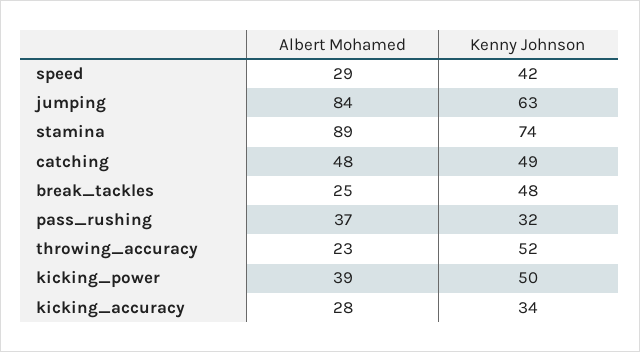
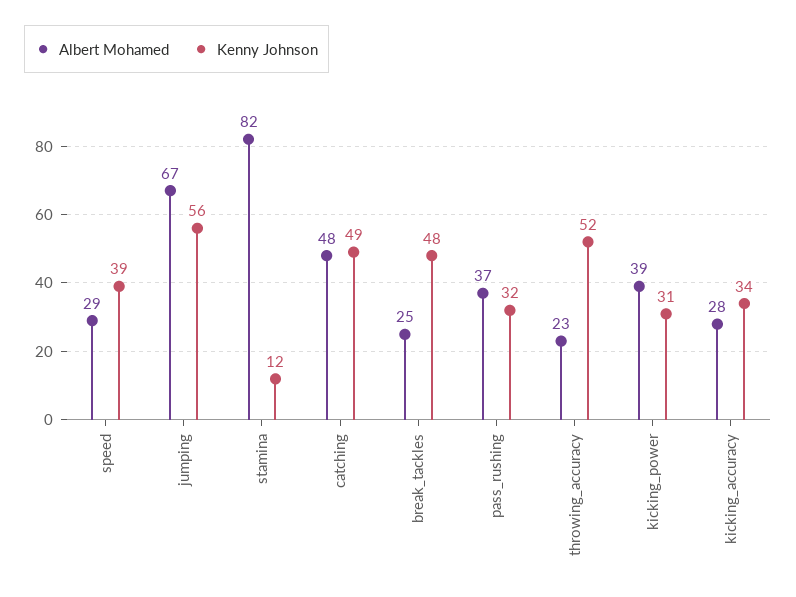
  {
    "Albert Mohamed": {
      "speed": 29,
-     "jumping": 84,
+     "jumping": 67,
-     "stamina": 89,
+     "stamina": 82,
      "catching": 48,
      "break_tackles": 25,
      "pass_rushing": 37,
      "throwing_accuracy": 23,
      "kicking_power": 39,
      "kicking_accuracy": 28
    },
    "Kenny Johnson": {
-     "speed": 42,
+     "speed": 39,
-     "jumping": 63,
+     "jumping": 56,
-     "stamina": 74,
+     "stamina": 12,
      "catching": 49,
      "break_tackles": 48,
      "pass_rushing": 32,
      "throwing_accuracy": 52,
-     "kicking_power": 50,
+     "kicking_power": 31,
      "kicking_accuracy": 34
    }
  }

